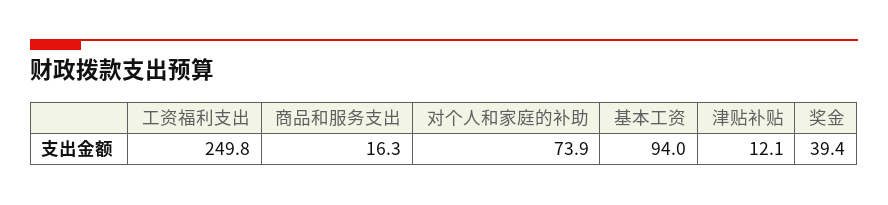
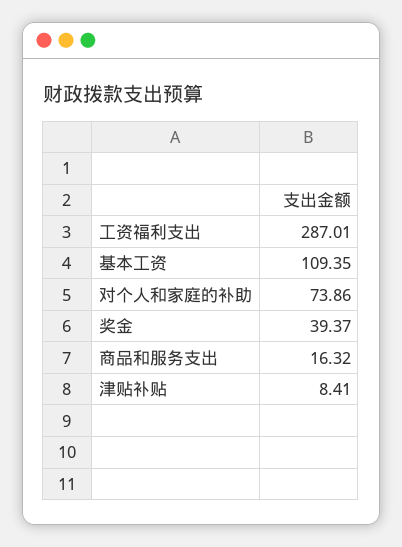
  {
-   "工资福利支出": 249.8,
+   "工资福利支出": 287.01,
    "商品和服务支出": 16.32,
    "对个人和家庭的补助": 73.86,
-   "基本工资": 94,
+   "基本工资": 109.35,
-   "津贴补贴": 12.1,
+   "津贴补贴": 8.41,
    "奖金": 39.37
  }

